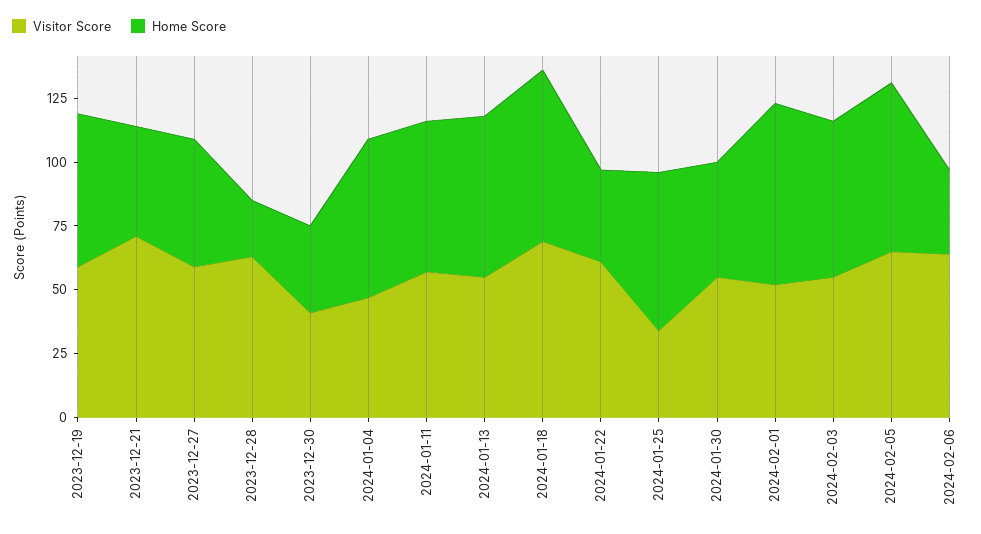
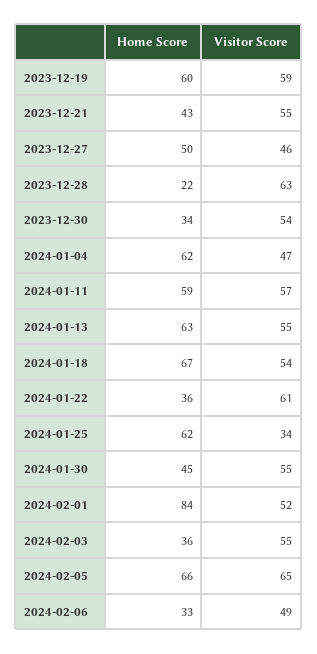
  {
    "Visitor Score": {
      "2023-12-19": 59,
-     "2023-12-21": 70,
+     "2023-12-21": 55,
-     "2023-12-27": 60,
+     "2023-12-27": 46,
      "2023-12-28": 63,
-     "2023-12-30": 40,
+     "2023-12-30": 54,
      "2024-01-04": 47,
      "2024-01-11": 57,
      "2024-01-13": 55,
-     "2024-01-18": 70,
+     "2024-01-18": 54,
      "2024-01-22": 61,
      "2024-01-25": 34,
      "2024-01-30": 55,
      "2024-02-01": 52,
      "2024-02-03": 55,
      "2024-02-05": 65,
-     "2024-02-06": 65
+     "2024-02-06": 49
    },
    "Home Score": {
      "2023-12-19": 60,
      "2023-12-21": 43,
      "2023-12-27": 50,
      "2023-12-28": 22,
      "2023-12-30": 34,
      "2024-01-04": 62,
      "2024-01-11": 59,
      "2024-01-13": 63,
      "2024-01-18": 67,
      "2024-01-22": 36,
      "2024-01-25": 62,
      "2024-01-30": 45,
-     "2024-02-01": 70,
+     "2024-02-01": 84,
-     "2024-02-03": 60,
+     "2024-02-03": 36,
      "2024-02-05": 66,
      "2024-02-06": 33
    }
  }

